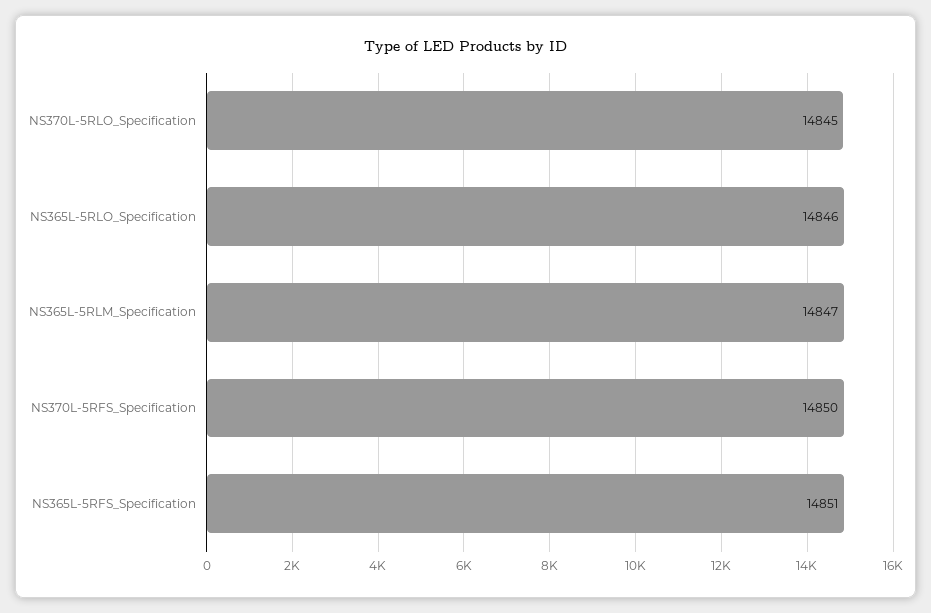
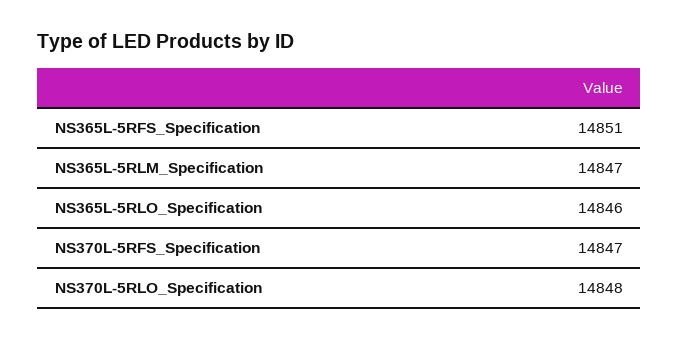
  {
-   "NS370L-5RLO_Specification": 14845,
+   "NS370L-5RLO_Specification": 14848,
    "NS365L-5RLO_Specification": 14846,
    "NS365L-5RLM_Specification": 14847,
-   "NS370L-5RFS_Specification": 14850,
+   "NS370L-5RFS_Specification": 14847,
    "NS365L-5RFS_Specification": 14851
  }

